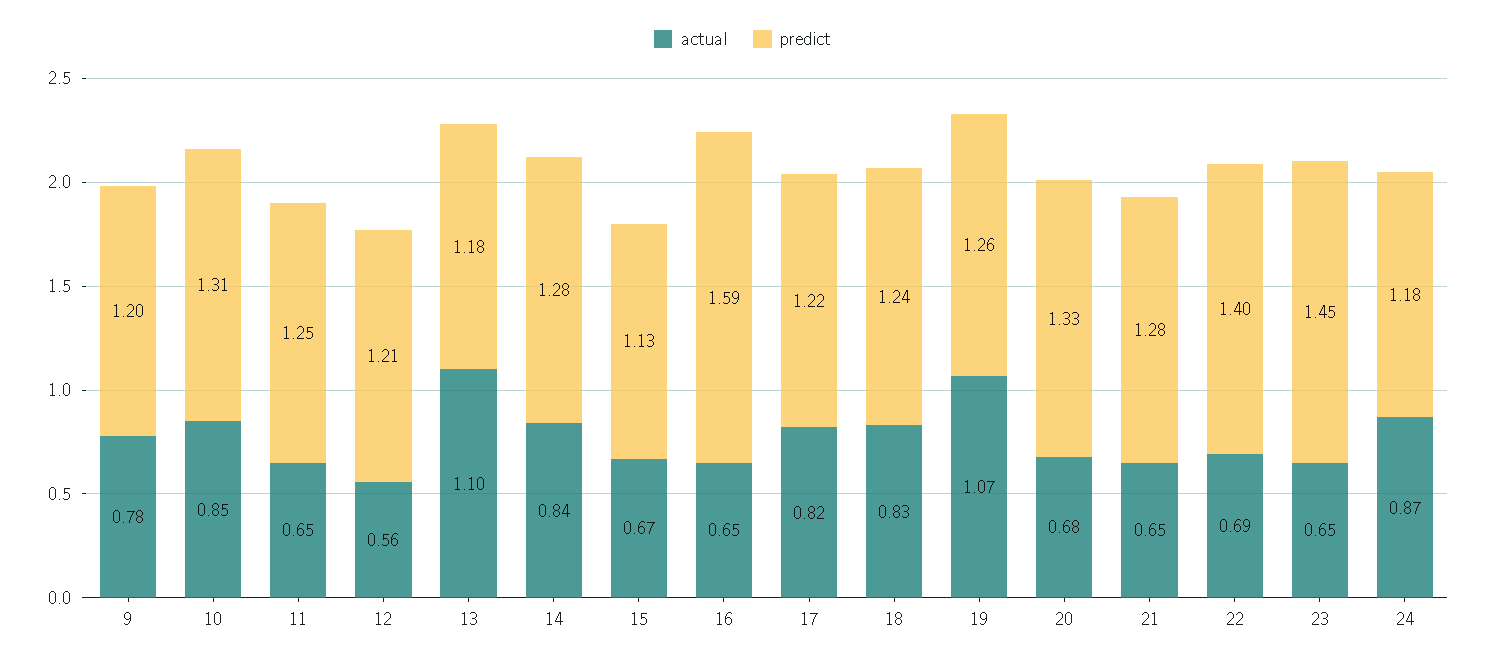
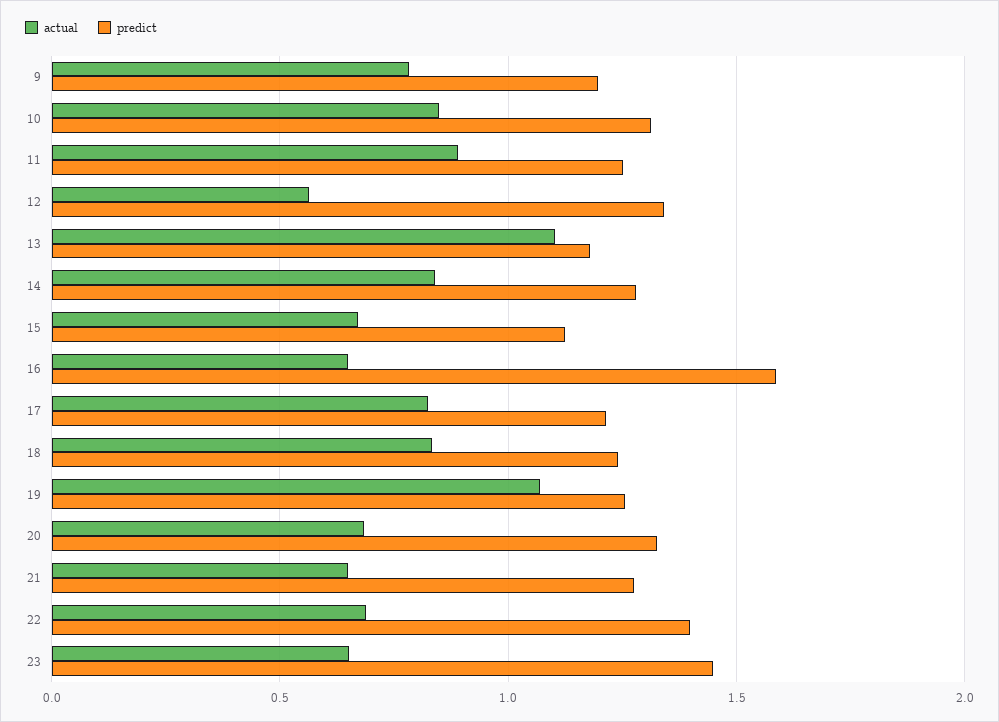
  {
    "actual": {
      "9": 0.78,
      "10": 0.85,
-     "11": 0.65,
+     "11": 0.9,
      "12": 0.56,
      "13": 1.1,
      "14": 0.84,
      "15": 0.67,
      "16": 0.65,
      "17": 0.82,
      "18": 0.83,
      "19": 1.07,
      "20": 0.68,
      "21": 0.65,
      "22": 0.69,
-     "23": 0.65,
+     "23": 0.65
-     "24": 0.87
    },
    "predict": {
      "9": 1.2,
      "10": 1.31,
      "11": 1.25,
-     "12": 1.21,
+     "12": 1.35,
      "13": 1.18,
      "14": 1.28,
      "15": 1.13,
      "16": 1.59,
      "17": 1.22,
      "18": 1.24,
      "19": 1.26,
      "20": 1.33,
      "21": 1.28,
      "22": 1.4,
-     "23": 1.45,
+     "23": 1.45
-     "24": 1.18
    }
  }

